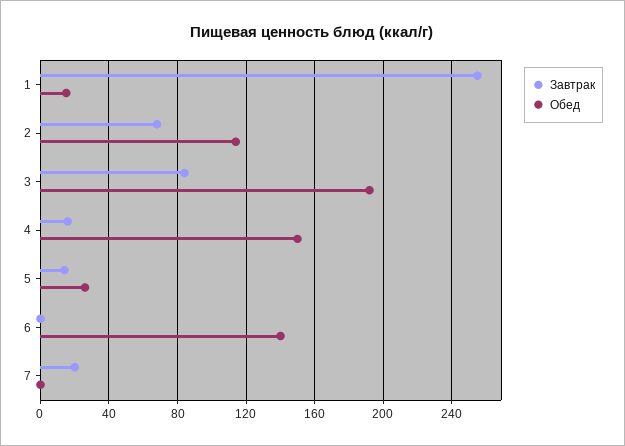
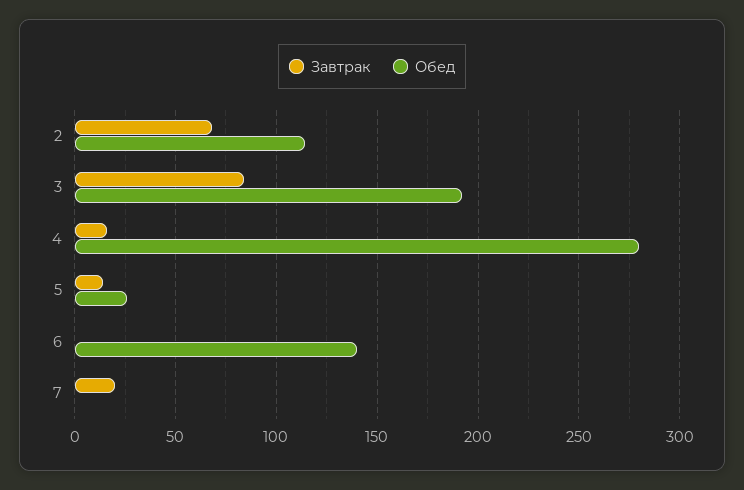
  {
    "Завтрак": {
-     "1": 255,
      "2": 70,
      "3": 85,
      "4": 15,
      "5": 15,
      "6": 0,
      "7": 20
    },
    "Обед": {
-     "1": 15,
      "2": 115,
      "3": 190,
-     "4": 150,
+     "4": 280,
      "5": 25,
      "6": 140,
      "7": 0
    }
  }

